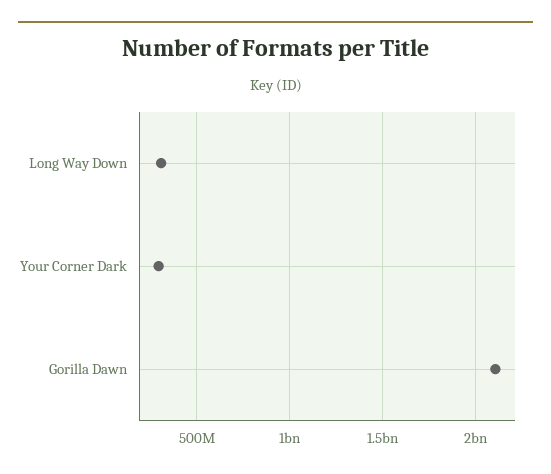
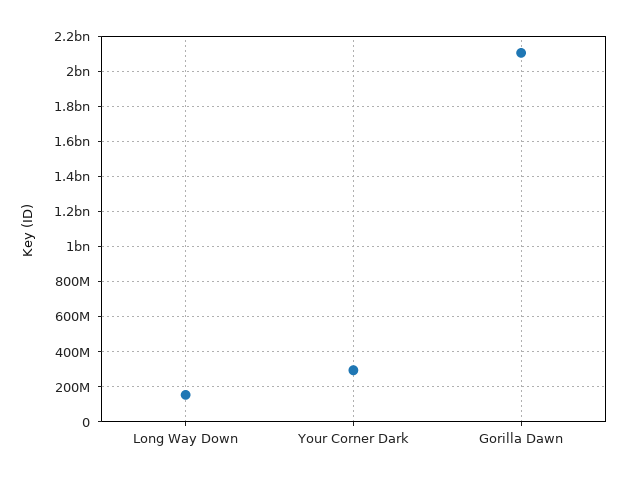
  {
-   "Long Way Down": 300000000,
+   "Long Way Down": 150000000,
    "Your Corner Dark": 300000000,
    "Gorilla Dawn": 2100000000
  }

